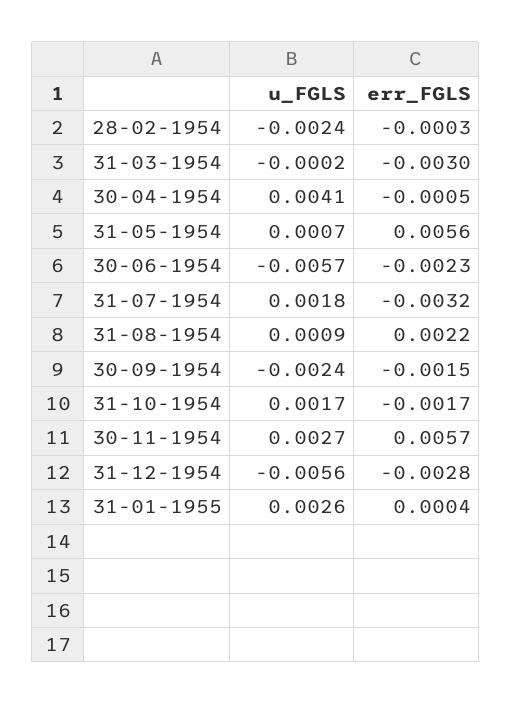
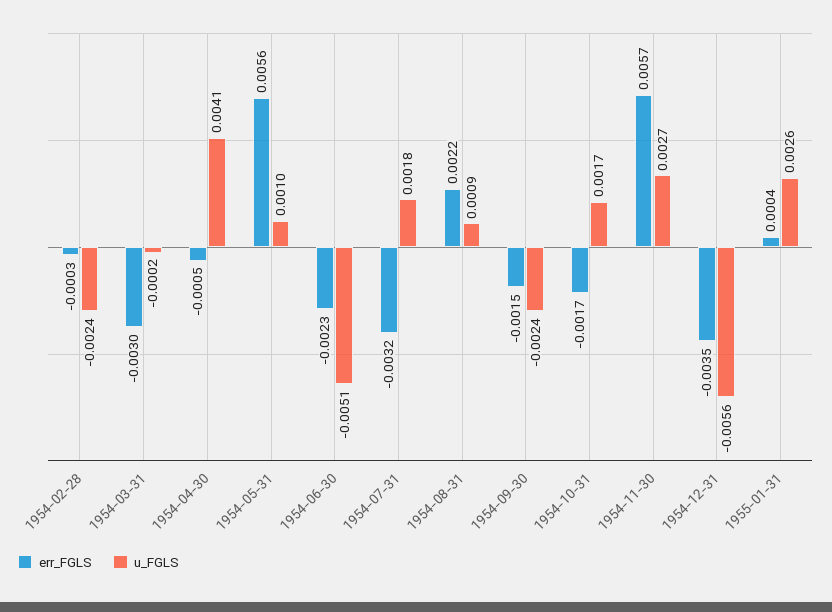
  {
    "u_FGLS": {
      "28-02-1954": -0.0024,
      "31-03-1954": -0.0002,
      "30-04-1954": 0.0041,
-     "31-05-1954": 0.0007,
+     "31-05-1954": 0.001,
-     "30-06-1954": -0.0057,
+     "30-06-1954": -0.0051,
      "31-07-1954": 0.0018,
      "31-08-1954": 0.0009,
      "30-09-1954": -0.0024,
      "31-10-1954": 0.0017,
      "30-11-1954": 0.0027,
      "31-12-1954": -0.0056,
      "31-01-1955": 0.0026
    },
    "err_FGLS": {
      "28-02-1954": -0.0003,
      "31-03-1954": -0.003,
      "30-04-1954": -0.0005,
      "31-05-1954": 0.0056,
      "30-06-1954": -0.0023,
      "31-07-1954": -0.0032,
      "31-08-1954": 0.0022,
      "30-09-1954": -0.0015,
      "31-10-1954": -0.0017,
      "30-11-1954": 0.0057,
-     "31-12-1954": -0.0028,
+     "31-12-1954": -0.0035,
      "31-01-1955": 0.0004
    }
  }

